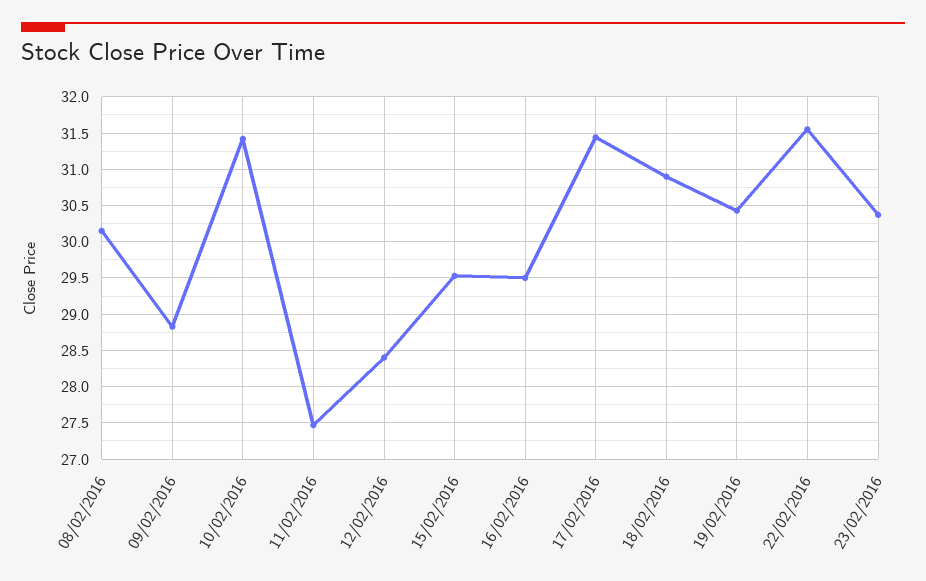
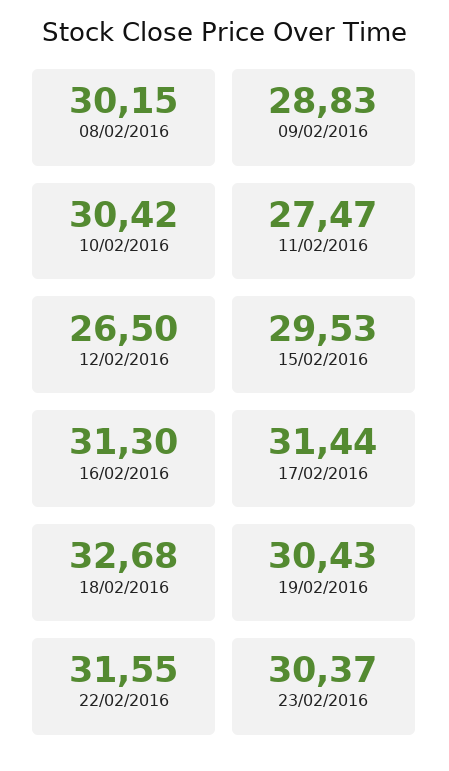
  {
    "08/02/2016": 30.15,
    "09/02/2016": 28.83,
-   "10/02/2016": 31.4,
+   "10/02/2016": 30.42,
    "11/02/2016": 27.47,
-   "12/02/2016": 28.4,
+   "12/02/2016": 26.5,
    "15/02/2016": 29.53,
-   "16/02/2016": 29.5,
+   "16/02/2016": 31.3,
    "17/02/2016": 31.44,
-   "18/02/2016": 30.9,
+   "18/02/2016": 32.68,
    "19/02/2016": 30.43,
    "22/02/2016": 31.55,
    "23/02/2016": 30.37
  }

